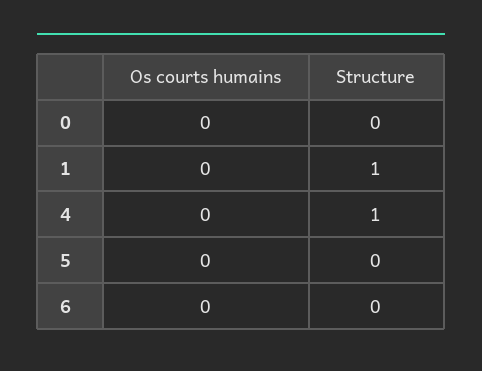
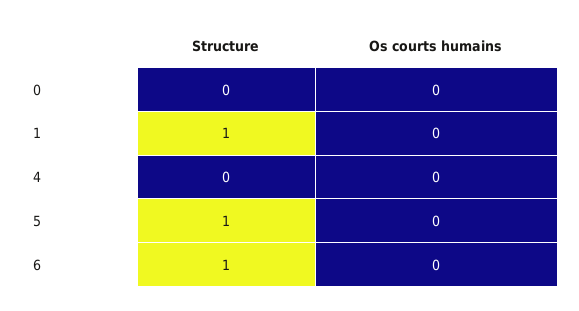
  {
    "Os courts humains": {
      "0": 0,
      "1": 0,
      "4": 0,
      "5": 0,
      "6": 0
    },
    "Structure": {
      "0": 0,
      "1": 1,
-     "4": 1,
+     "4": 0,
-     "5": 0,
+     "5": 1,
-     "6": 0
+     "6": 1
    }
  }

